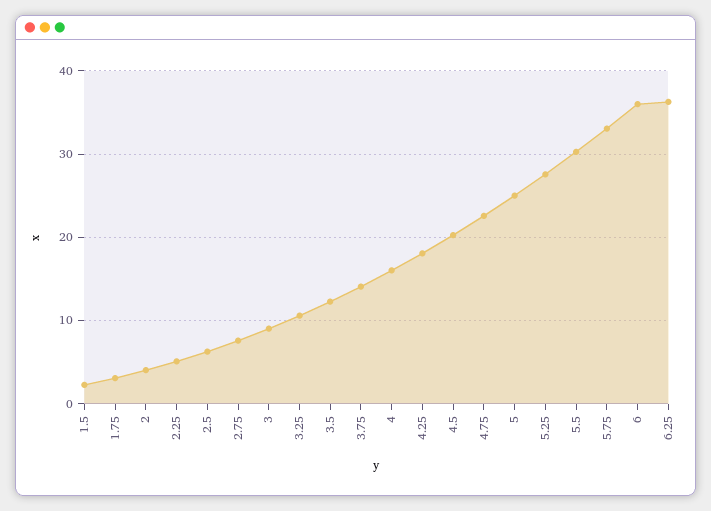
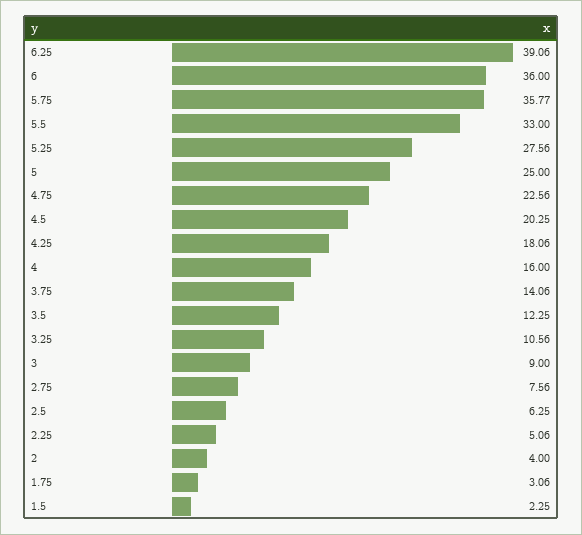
  {
    "1.5": 2.25,
    "1.75": 3.06,
    "2": 4,
    "2.25": 5.06,
    "2.5": 6.25,
    "2.75": 7.56,
    "3": 9,
    "3.25": 10.56,
    "3.5": 12.25,
    "3.75": 14.06,
    "4": 16,
    "4.25": 18.06,
    "4.5": 20.25,
    "4.75": 22.56,
    "5": 25,
    "5.25": 27.56,
-   "5.5": 30,
+   "5.5": 33,
-   "5.75": 33,
+   "5.75": 35.77,
    "6": 36,
-   "6.25": 36
+   "6.25": 39.06
  }

